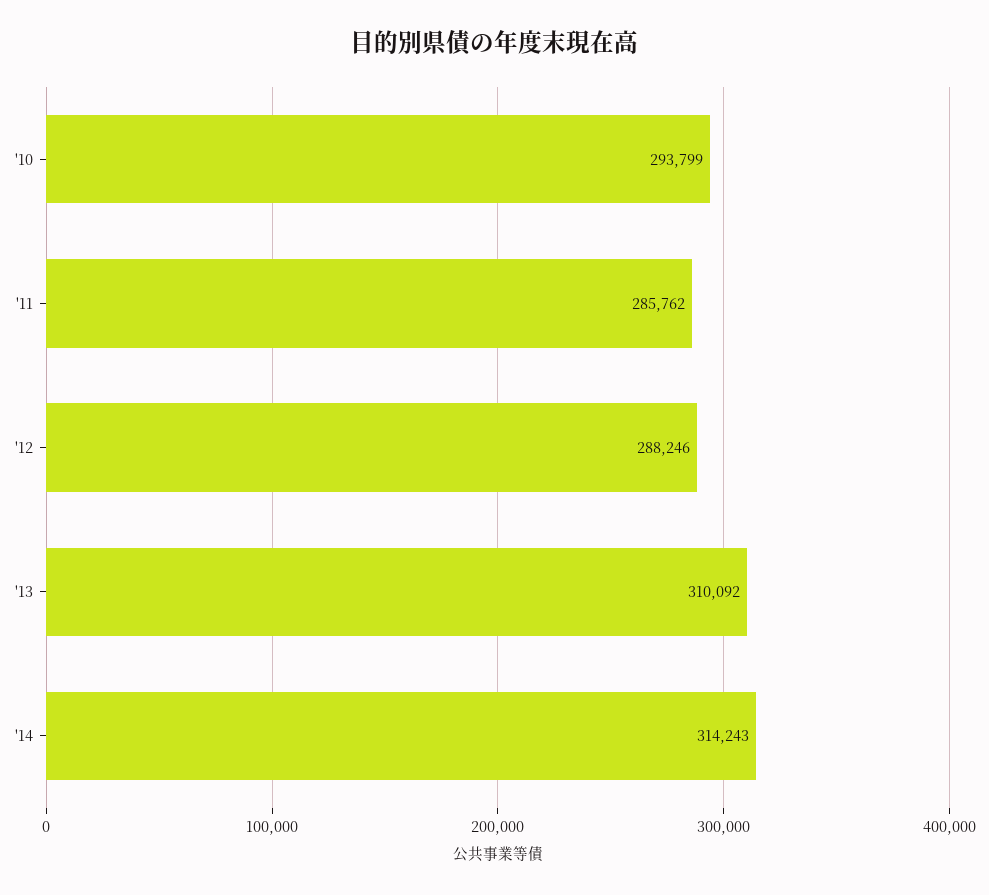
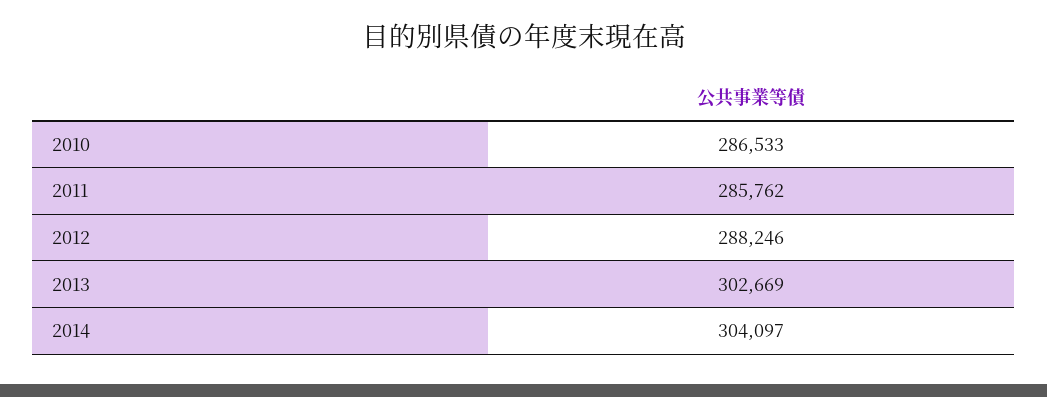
  {
-   "'10": 293799,
+   "'10": 286533,
    "'11": 285762,
    "'12": 288246,
-   "'13": 310092,
+   "'13": 302669,
-   "'14": 314243
+   "'14": 304097
  }

